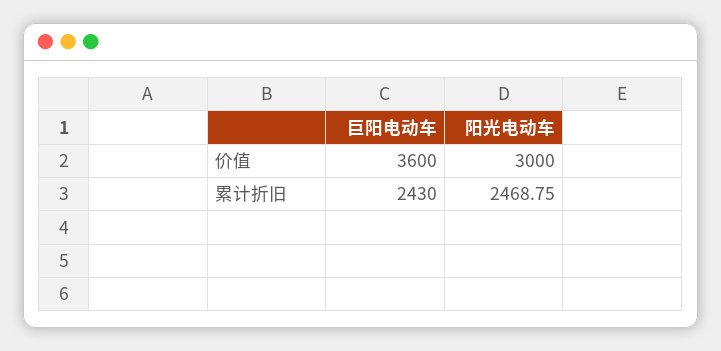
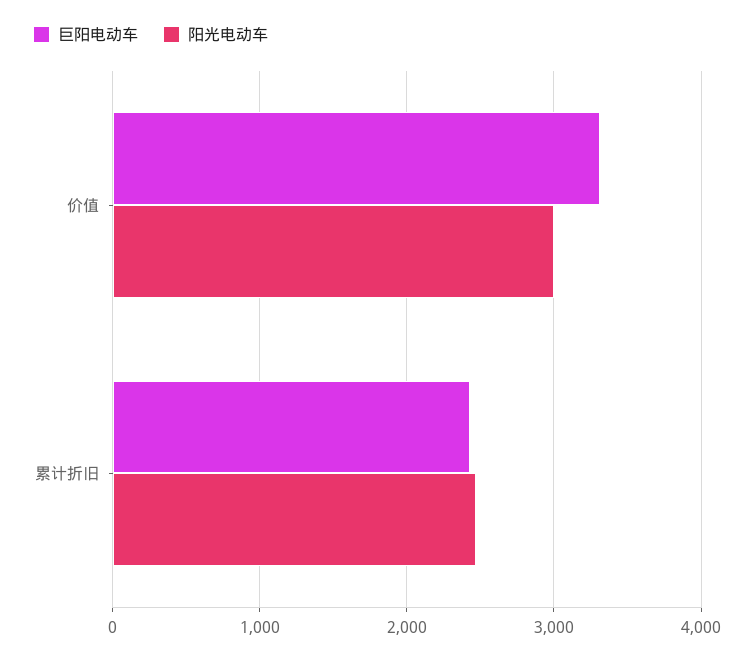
  {
    "巨阳电动车": {
-     "价值": 3600,
+     "价值": 3300,
      "累计折旧": 2430
    },
    "阳光电动车": {
      "价值": 3000,
      "累计折旧": 2468.75
    }
  }

